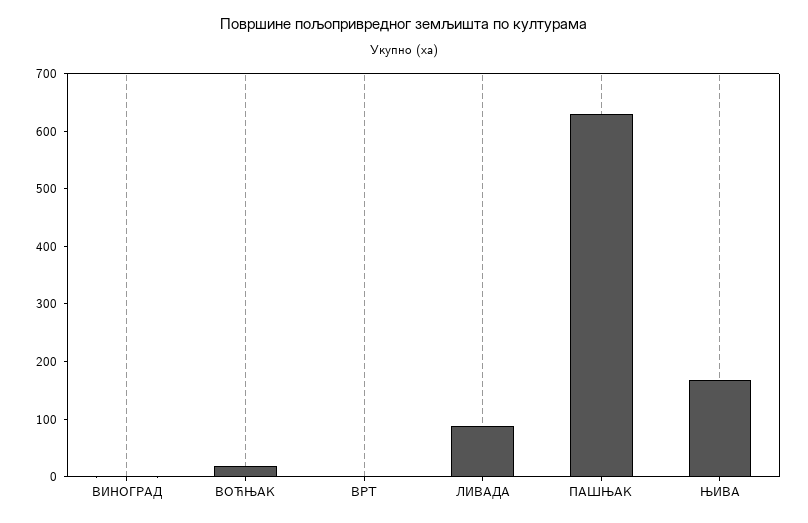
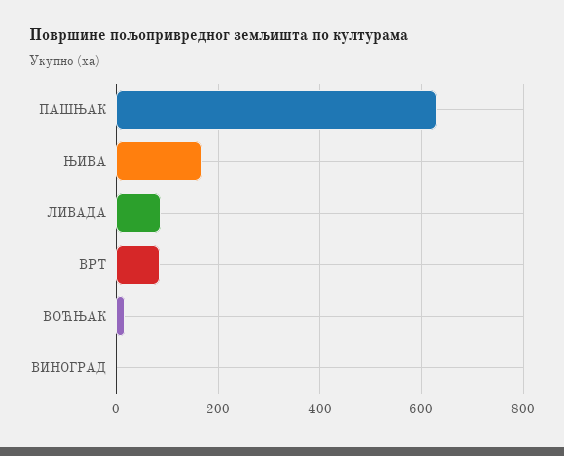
  {
    "ВИНОГРАД": 0,
    "ВОЋЊАК": 20,
-   "ВРТ": 0,
+   "ВРТ": 80,
    "ЛИВАДА": 80,
    "ПАШЊАК": 640,
    "ЊИВА": 160
  }

